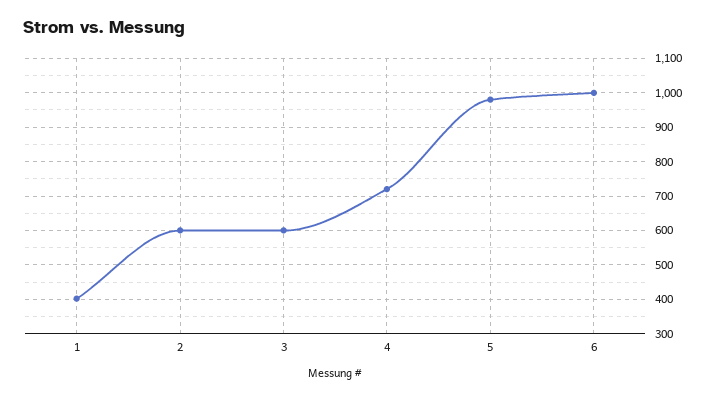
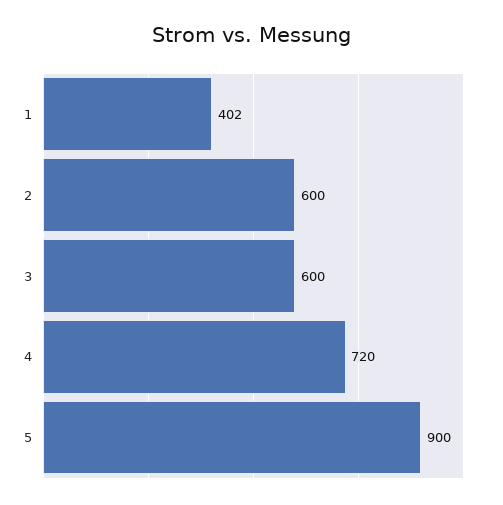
  {
    "1": 402,
    "2": 600,
    "3": 600,
    "4": 720,
-   "5": 980,
+   "5": 900
-   "6": 1000
  }

